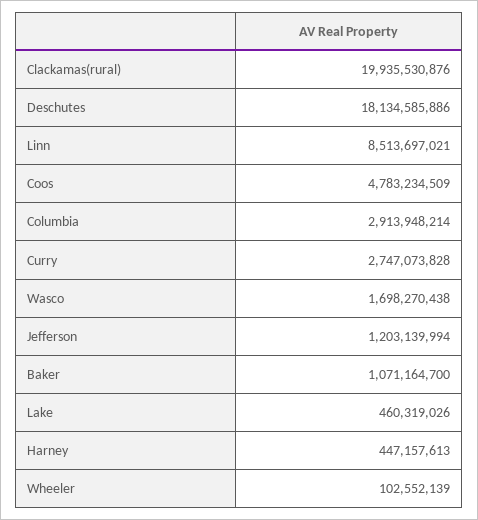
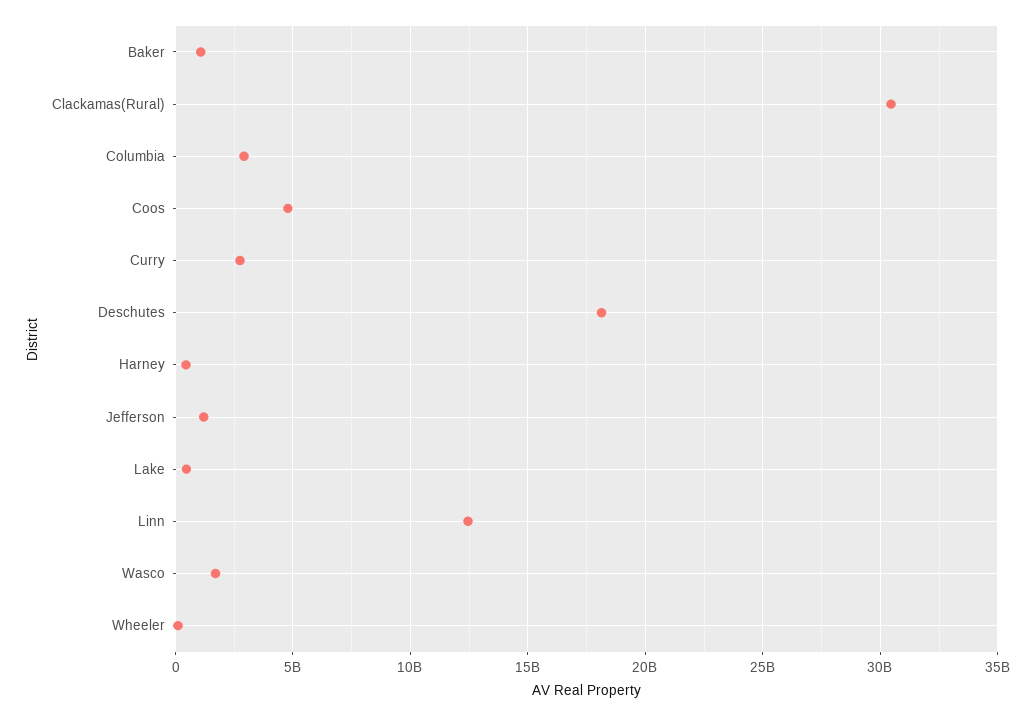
  {
-   "Clackamas(rural)": 19935530876,
+   "Clackamas(rural)": 30500000000,
    "Deschutes": 18134585886,
-   "Linn": 8513697021,
+   "Linn": 12500000000,
    "Coos": 4783234509,
    "Columbia": 2913948214,
    "Curry": 2747073828,
    "Wasco": 1698270438,
    "Jefferson": 1203139994,
    "Baker": 1071164700,
    "Lake": 460319026,
    "Harney": 447157613,
    "Wheeler": 102552139
  }

